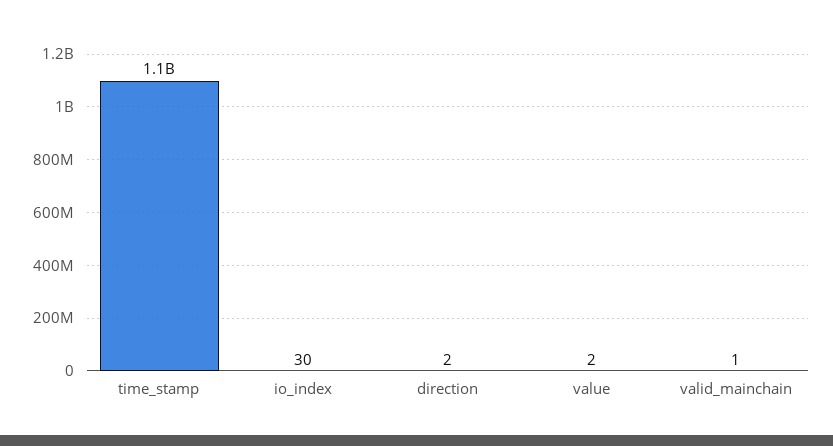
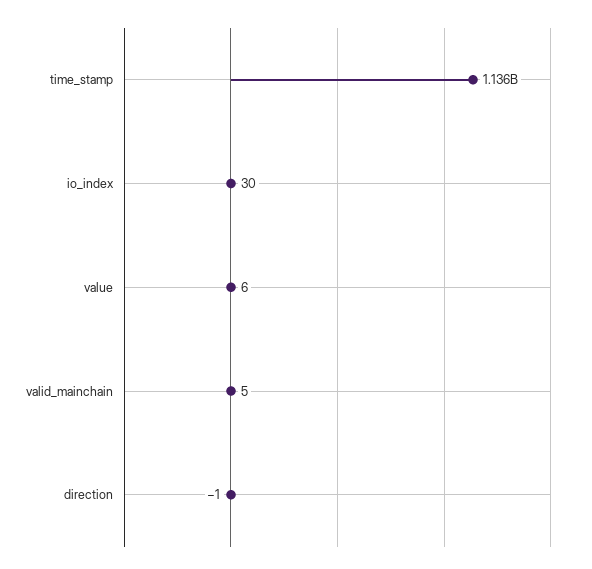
  {
    "time_stamp": 1136000000,
    "io_index": 30,
-   "direction": 2,
+   "direction": -1,
-   "value": 2,
+   "value": 6,
-   "valid_mainchain": 1
+   "valid_mainchain": 5
  }

